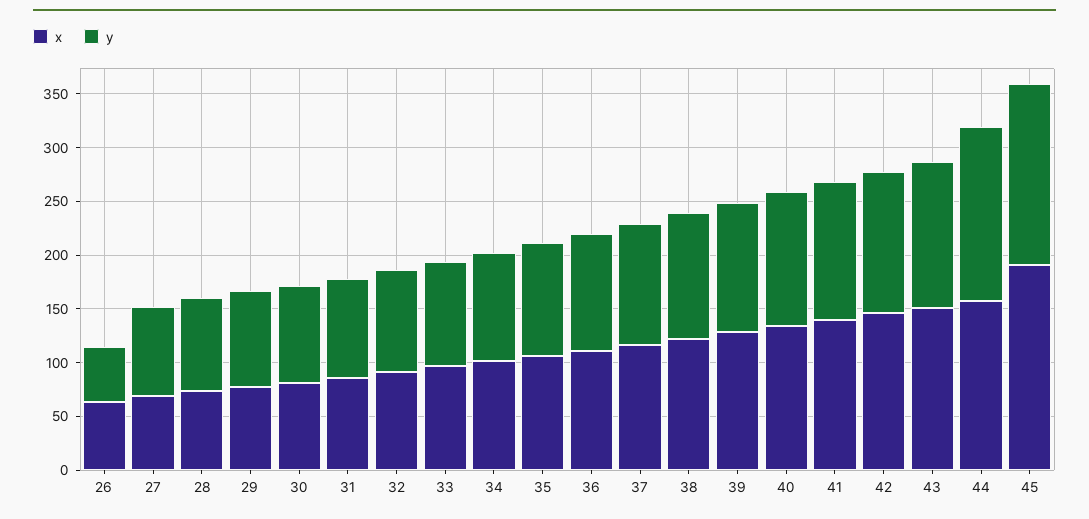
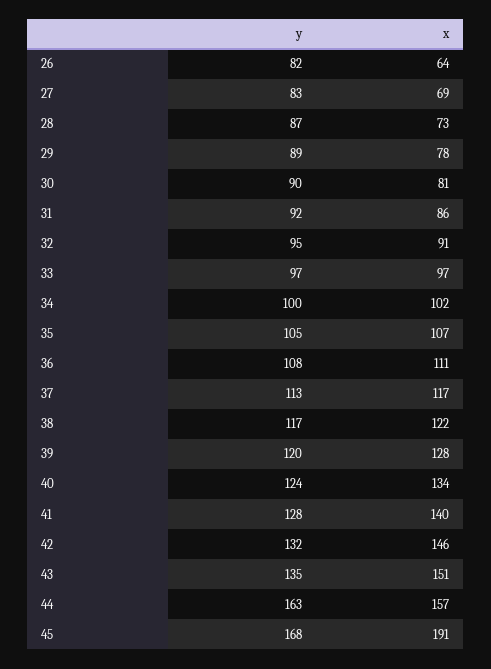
  {
    "x": {
      "26": 64,
      "27": 69,
      "28": 73,
      "29": 78,
      "30": 81,
      "31": 86,
      "32": 91,
      "33": 97,
      "34": 102,
      "35": 107,
      "36": 111,
      "37": 117,
      "38": 122,
      "39": 128,
      "40": 134,
      "41": 140,
      "42": 146,
      "43": 151,
      "44": 157,
      "45": 191
    },
    "y": {
-     "26": 50,
+     "26": 82,
      "27": 83,
      "28": 87,
      "29": 89,
      "30": 90,
      "31": 92,
      "32": 95,
      "33": 97,
      "34": 100,
      "35": 105,
      "36": 108,
      "37": 113,
      "38": 117,
      "39": 120,
      "40": 124,
      "41": 128,
      "42": 132,
      "43": 135,
      "44": 163,
      "45": 168
    }
  }

